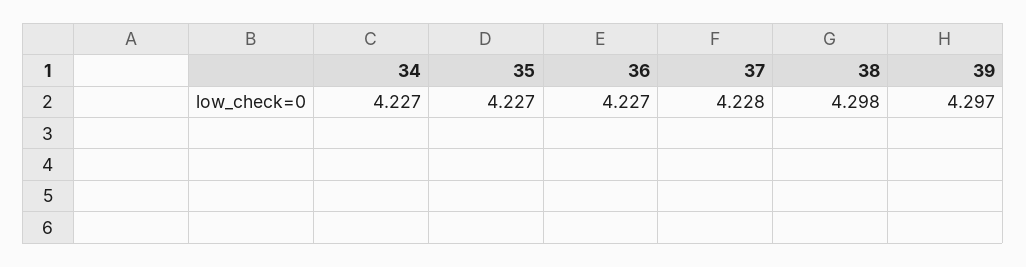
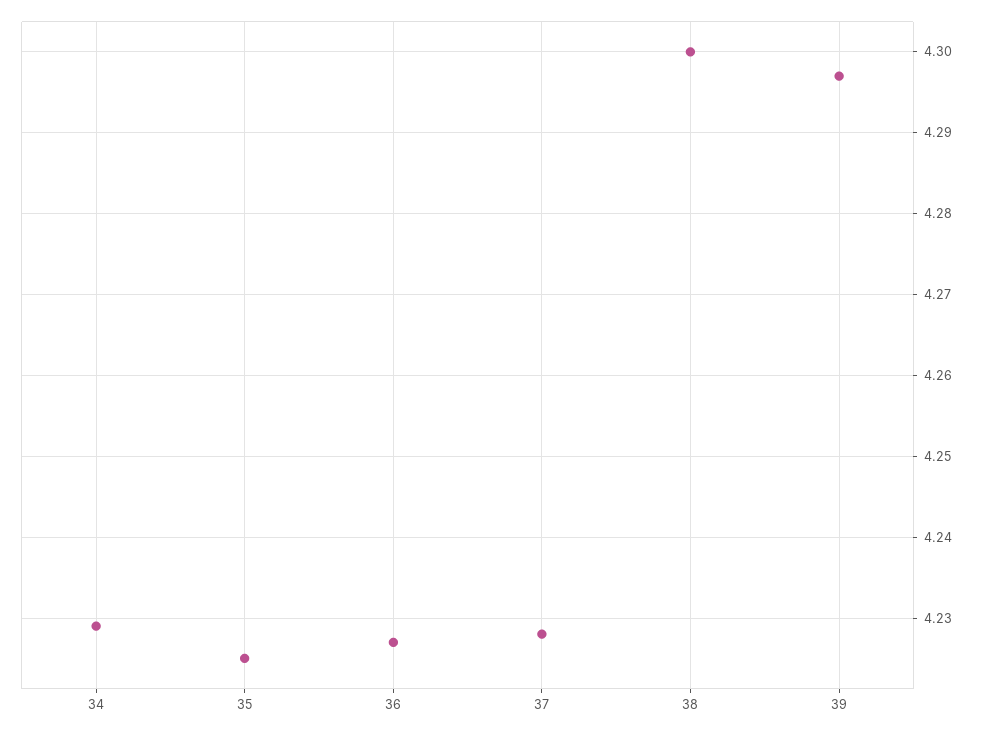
  {
-   "34": 4.227,
+   "34": 4.229,
-   "35": 4.227,
+   "35": 4.225,
    "36": 4.227,
    "37": 4.228,
-   "38": 4.298,
+   "38": 4.3,
    "39": 4.297
  }

